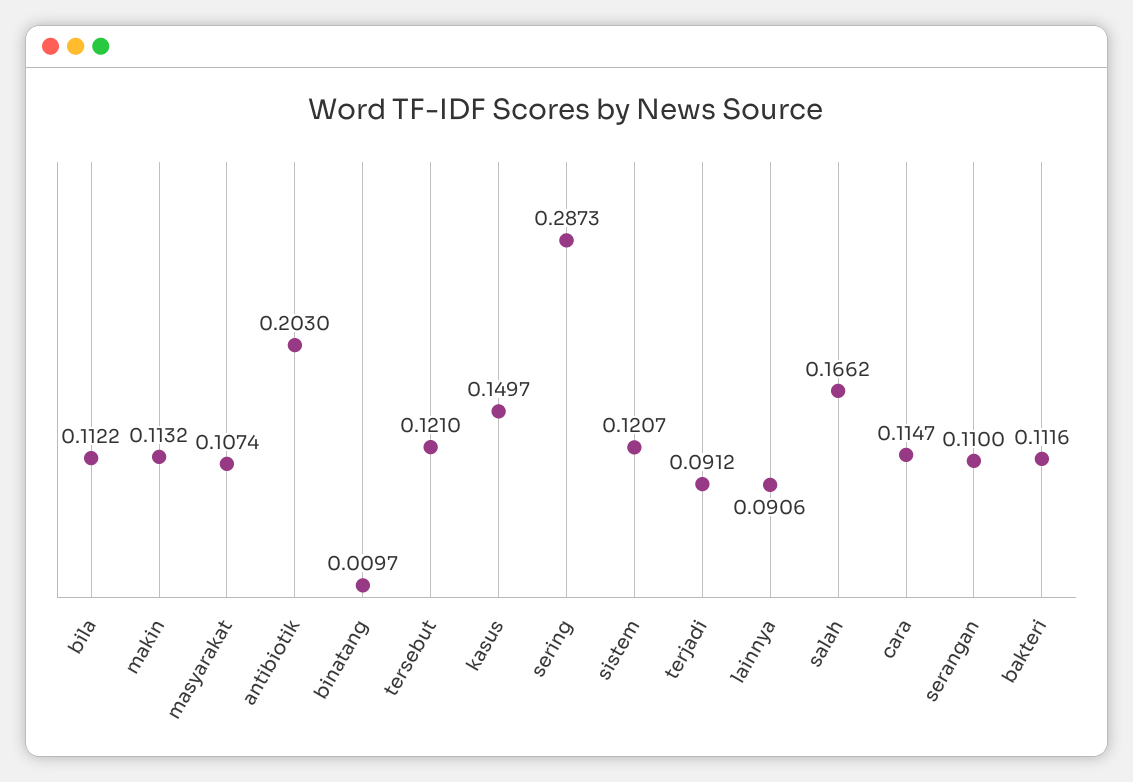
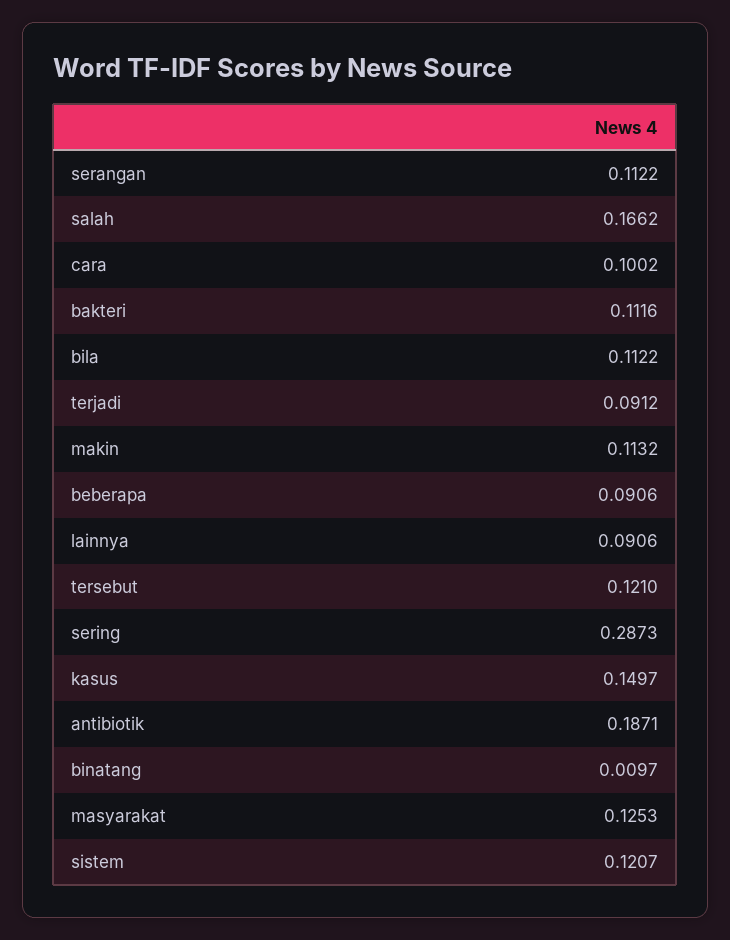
  {
    "bila": 0.1122,
    "makin": 0.1132,
-   "masyarakat": 0.1074,
+   "masyarakat": 0.1253,
-   "antibiotik": 0.203,
+   "antibiotik": 0.1871,
    "binatang": 0.0097,
    "tersebut": 0.121,
    "kasus": 0.1497,
    "sering": 0.2873,
    "sistem": 0.1207,
    "terjadi": 0.0912,
    "lainnya": 0.0906,
    "salah": 0.1662,
-   "cara": 0.1147,
+   "cara": 0.1002,
-   "serangan": 0.11,
+   "serangan": 0.1122,
-   "bakteri": 0.1116
+   "bakteri": 0.1116,
+   "beberapa": 0.0906
  }

